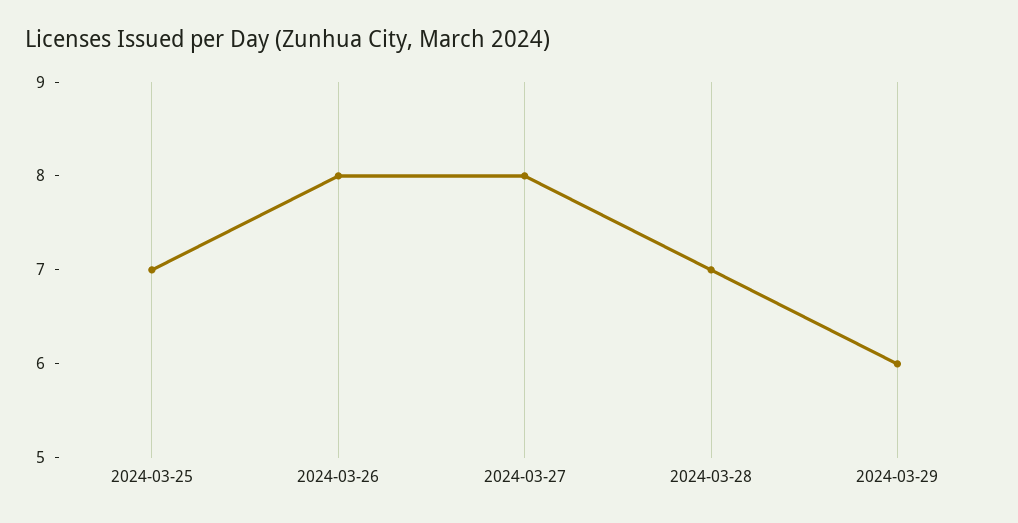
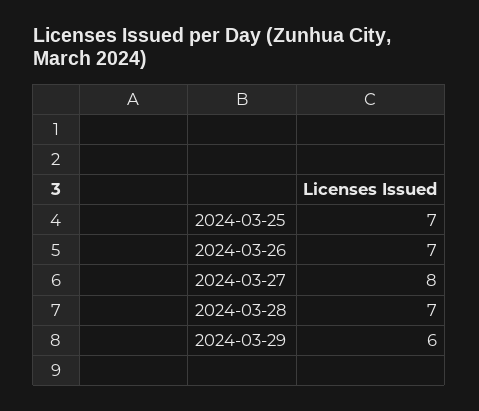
  {
    "2024-03-25": 7,
-   "2024-03-26": 8,
+   "2024-03-26": 7,
    "2024-03-27": 8,
    "2024-03-28": 7,
    "2024-03-29": 6
  }

